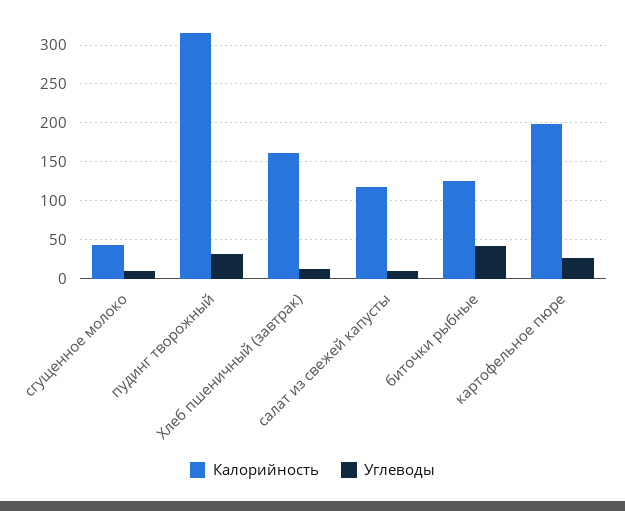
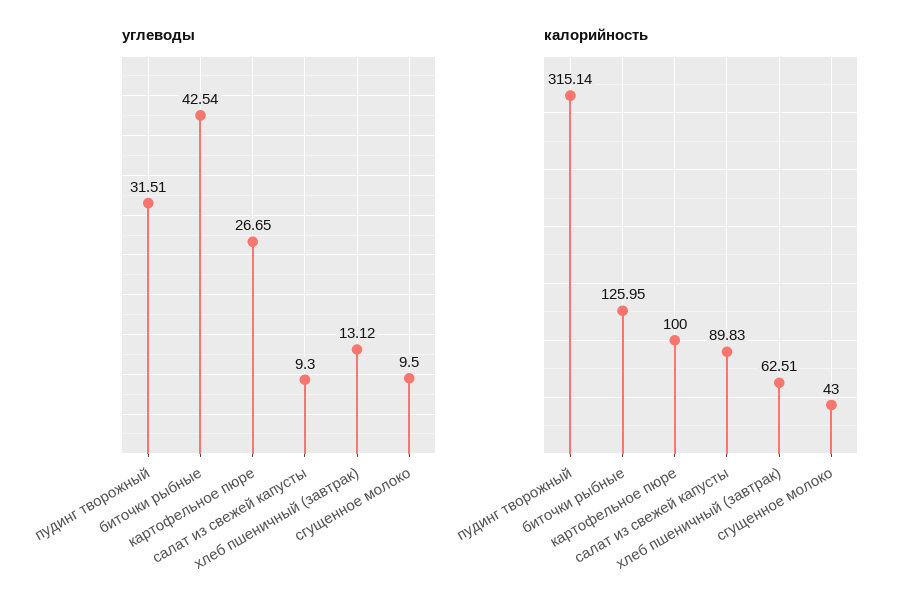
  {
    "Калорийность": {
      "сгущенное молоко": 43,
      "пудинг творожный": 315.14,
-     "Хлеб пшеничный (завтрак)": 160,
+     "Хлеб пшеничный (завтрак)": 62.51,
-     "салат из свежей капусты": 120,
+     "салат из свежей капусты": 89.83,
      "биточки рыбные": 125.95,
-     "картофельное пюре": 200
+     "картофельное пюре": 100
    },
    "Углеводы": {
      "сгущенное молоко": 9.5,
      "пудинг творожный": 31.51,
      "Хлеб пшеничный (завтрак)": 13.12,
      "салат из свежей капусты": 9.3,
      "биточки рыбные": 42.54,
      "картофельное пюре": 26.65
    }
  }

